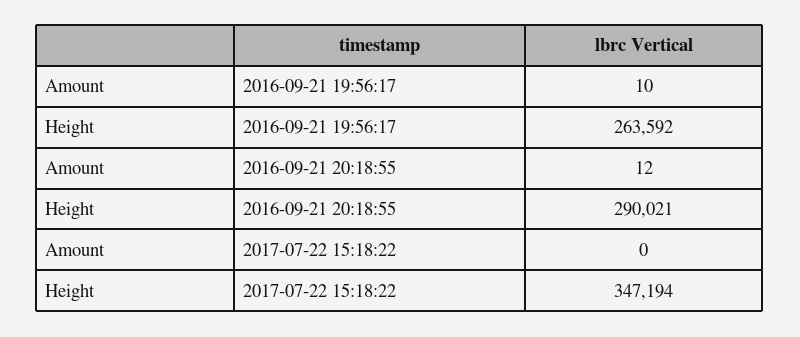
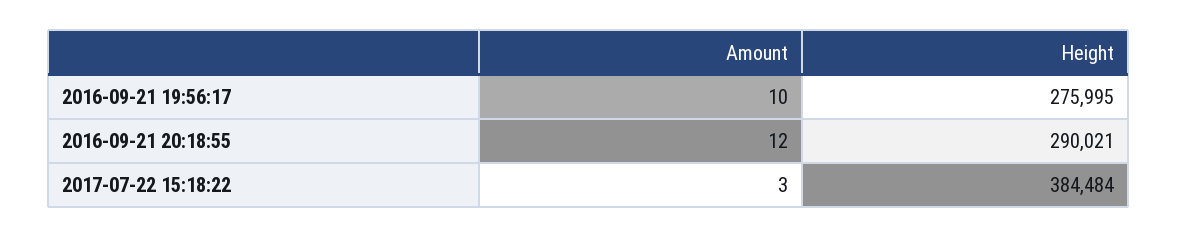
  {
    "Amount": {
      "2016-09-21 19:56:17": 10,
      "2016-09-21 20:18:55": 12,
-     "2017-07-22 15:18:22": 0
+     "2017-07-22 15:18:22": 3
    },
    "Height": {
-     "2016-09-21 19:56:17": 263592,
+     "2016-09-21 19:56:17": 275995,
      "2016-09-21 20:18:55": 290021,
-     "2017-07-22 15:18:22": 347194
+     "2017-07-22 15:18:22": 384484
    }
  }

